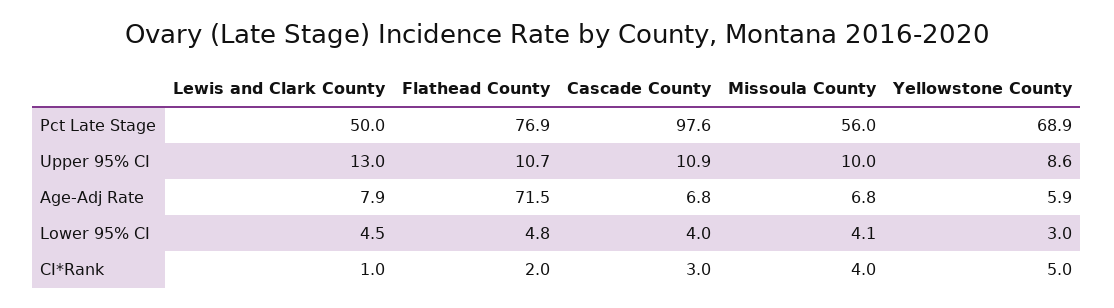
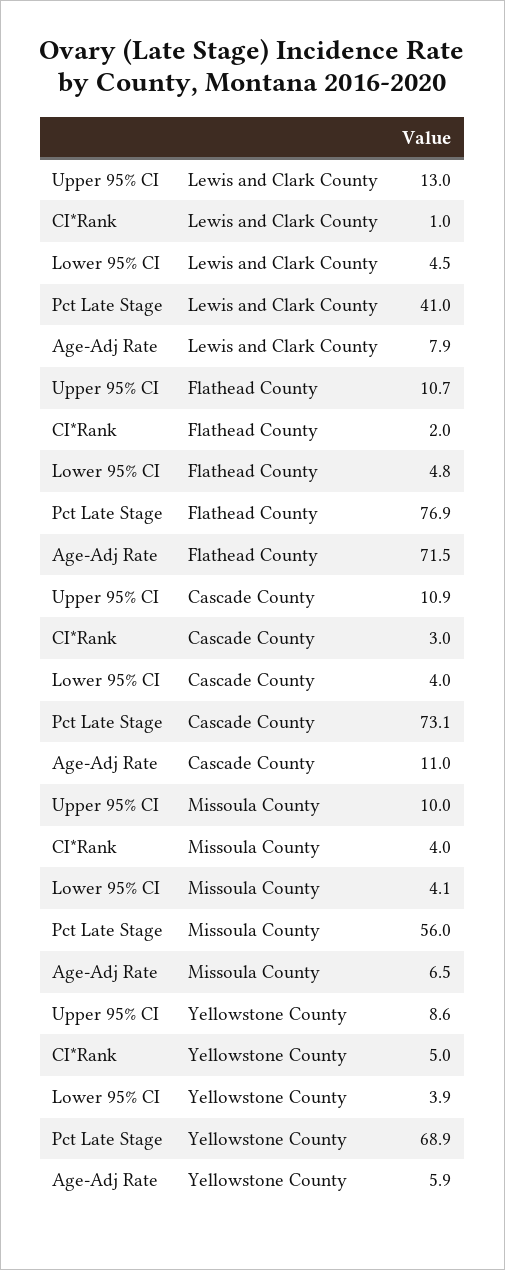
  {
    "Lewis and Clark County": {
-     "Pct Late Stage": 50,
+     "Pct Late Stage": 41,
      "Upper 95% CI": 13,
      "Age-Adj Rate": 7.9,
      "Lower 95% CI": 4.5,
      "CI*Rank": 1
    },
    "Flathead County": {
      "Pct Late Stage": 76.9,
      "Upper 95% CI": 10.7,
      "Age-Adj Rate": 71.5,
      "Lower 95% CI": 4.8,
      "CI*Rank": 2
    },
    "Cascade County": {
-     "Pct Late Stage": 97.6,
+     "Pct Late Stage": 73.1,
      "Upper 95% CI": 10.9,
-     "Age-Adj Rate": 6.8,
+     "Age-Adj Rate": 11,
      "Lower 95% CI": 4,
      "CI*Rank": 3
    },
    "Missoula County": {
      "Pct Late Stage": 56,
      "Upper 95% CI": 10,
-     "Age-Adj Rate": 6.8,
+     "Age-Adj Rate": 6.5,
      "Lower 95% CI": 4.1,
      "CI*Rank": 4
    },
    "Yellowstone County": {
      "Pct Late Stage": 68.9,
      "Upper 95% CI": 8.6,
      "Age-Adj Rate": 5.9,
-     "Lower 95% CI": 3,
+     "Lower 95% CI": 3.9,
      "CI*Rank": 5
    }
  }

